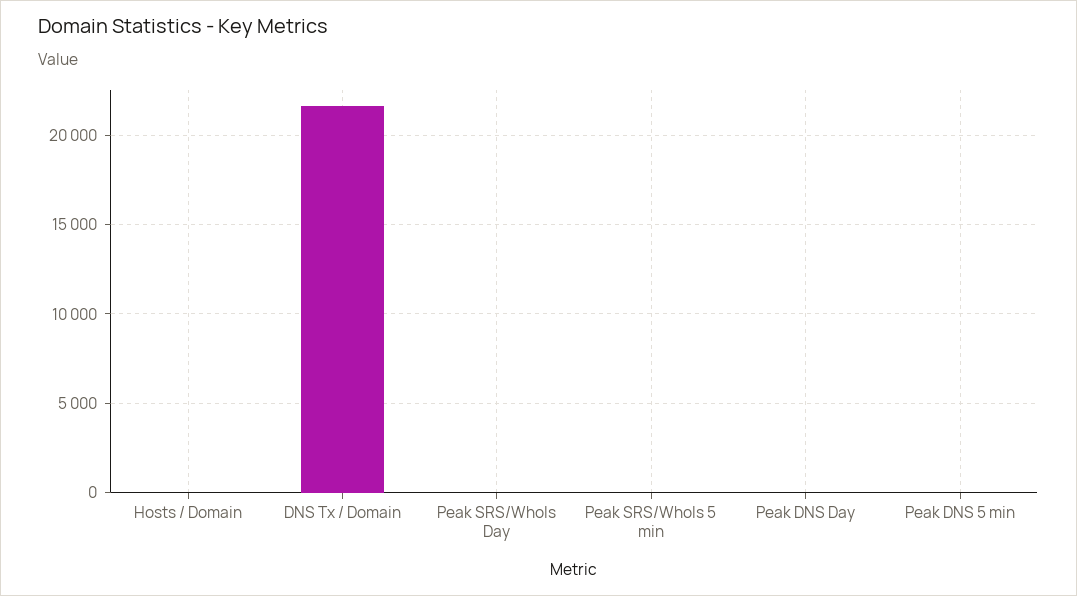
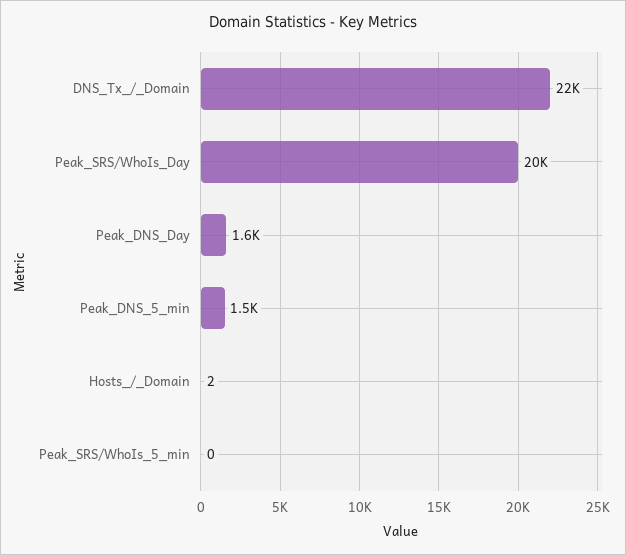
  {
    "Hosts / Domain": 2,
    "DNS Tx / Domain": 22000,
-   "Peak SRS/WhoIs Day": 0,
+   "Peak SRS/WhoIs Day": 20000,
    "Peak SRS/WhoIs 5 min": 0,
-   "Peak DNS Day": 0,
+   "Peak DNS Day": 1600,
-   "Peak DNS 5 min": 0
+   "Peak DNS 5 min": 1500
  }

